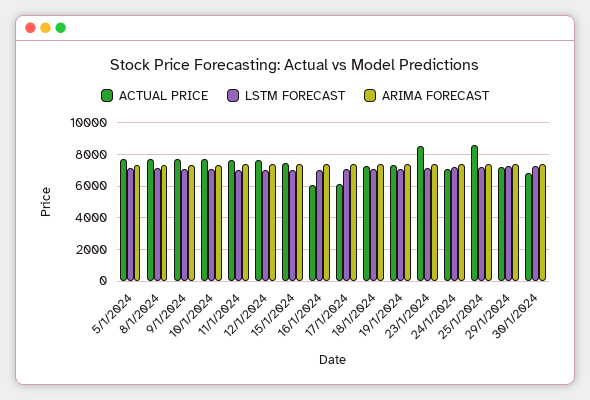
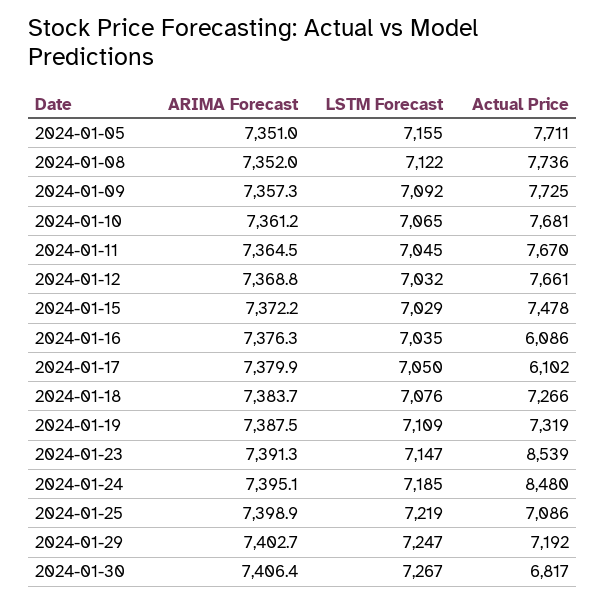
  {
    "ACTUAL PRICE": {
      "5/1/2024": 7711,
      "8/1/2024": 7736,
      "9/1/2024": 7725,
      "10/1/2024": 7681,
      "11/1/2024": 7670,
      "12/1/2024": 7661,
      "15/1/2024": 7478,
      "16/1/2024": 6086,
      "17/1/2024": 6102,
      "18/1/2024": 7266,
      "19/1/2024": 7319,
      "23/1/2024": 8539,
-     "24/1/2024": 7000,
+     "24/1/2024": 8480,
-     "25/1/2024": 8500,
+     "25/1/2024": 7086,
      "29/1/2024": 7192,
      "30/1/2024": 6817
    },
    "LSTM FORECAST": {
      "5/1/2024": 7155,
      "8/1/2024": 7122,
      "9/1/2024": 7092,
      "10/1/2024": 7065,
      "11/1/2024": 7045,
      "12/1/2024": 7032,
      "15/1/2024": 7029,
      "16/1/2024": 7035,
      "17/1/2024": 7050,
      "18/1/2024": 7076,
      "19/1/2024": 7109,
      "23/1/2024": 7147,
      "24/1/2024": 7185,
      "25/1/2024": 7219,
      "29/1/2024": 7247,
      "30/1/2024": 7267
    },
    "ARIMA FORECAST": {
      "5/1/2024": 7351,
      "8/1/2024": 7352,
      "9/1/2024": 7357.3,
      "10/1/2024": 7361.2,
      "11/1/2024": 7364.5,
      "12/1/2024": 7368.8,
      "15/1/2024": 7372.2,
      "16/1/2024": 7376.3,
      "17/1/2024": 7379.9,
      "18/1/2024": 7383.7,
      "19/1/2024": 7387.5,
      "23/1/2024": 7391.3,
      "24/1/2024": 7395.1,
      "25/1/2024": 7398.9,
      "29/1/2024": 7402.7,
      "30/1/2024": 7406.4
    }
  }

